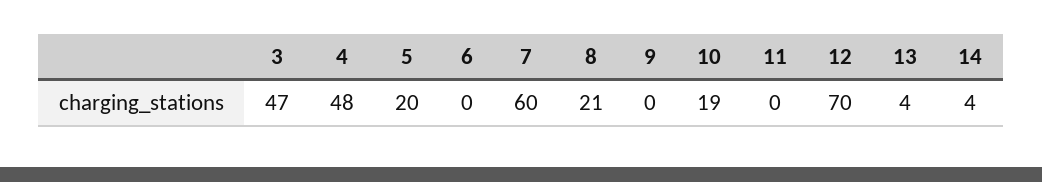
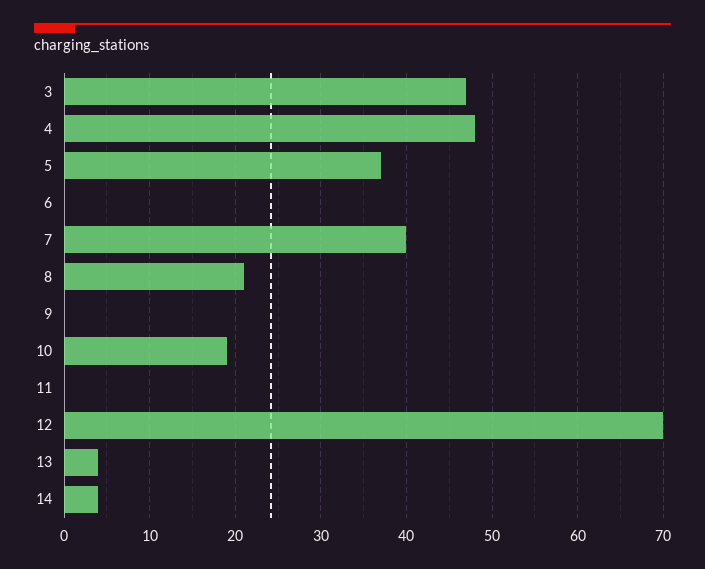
  {
    "3": 47,
    "4": 48,
-   "5": 20,
+   "5": 37,
    "6": 0,
-   "7": 60,
+   "7": 40,
    "8": 21,
    "9": 0,
    "10": 19,
    "11": 0,
    "12": 70,
    "13": 4,
    "14": 4
  }

